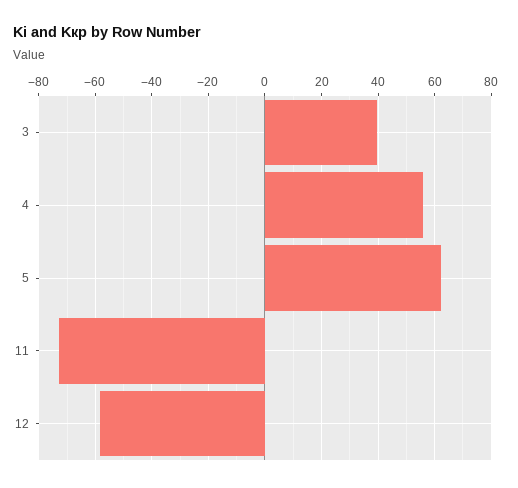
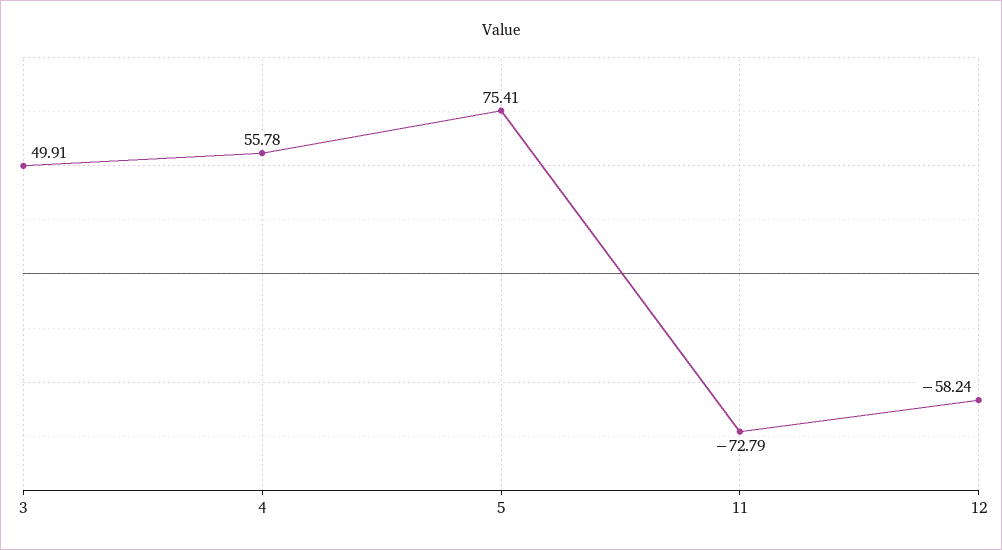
  {
-   "3": 40,
+   "3": 49.91,
    "4": 55.78,
-   "5": 62.5,
+   "5": 75.41,
    "11": -72.79,
    "12": -58.24
  }

